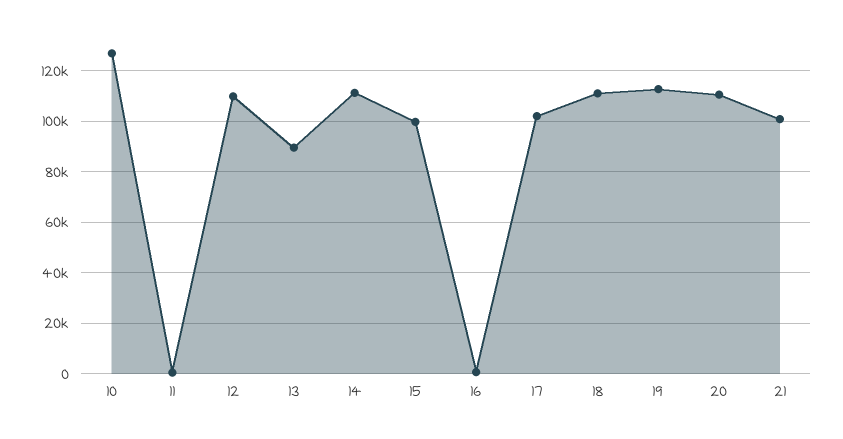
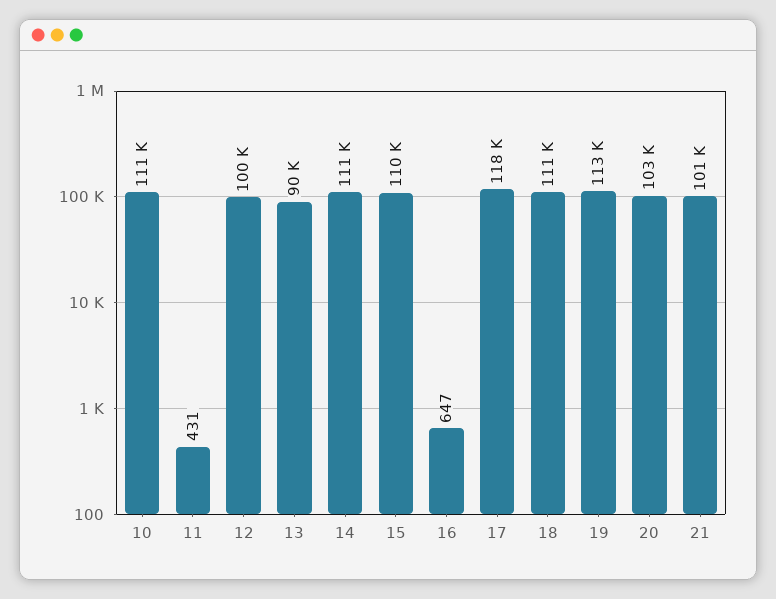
  {
-   "10": 127500,
+   "10": 111000,
    "11": 431,
-   "12": 110000,
+   "12": 100000,
    "13": 90000,
    "14": 111000,
-   "15": 100000,
+   "15": 110000,
    "16": 647,
-   "17": 102500,
+   "17": 118000,
    "18": 111000,
    "19": 113000,
-   "20": 110000,
+   "20": 103000,
    "21": 101000
  }

